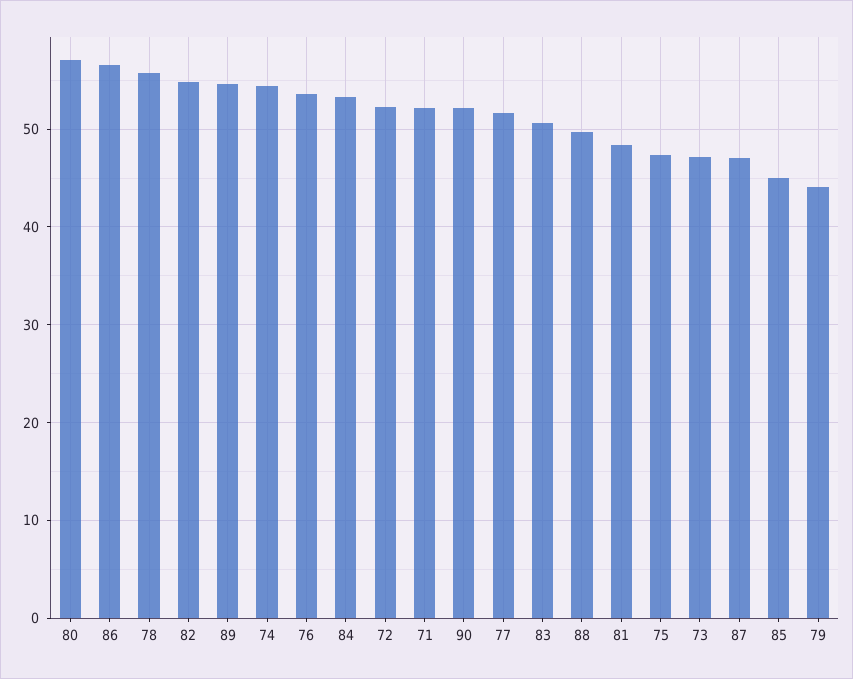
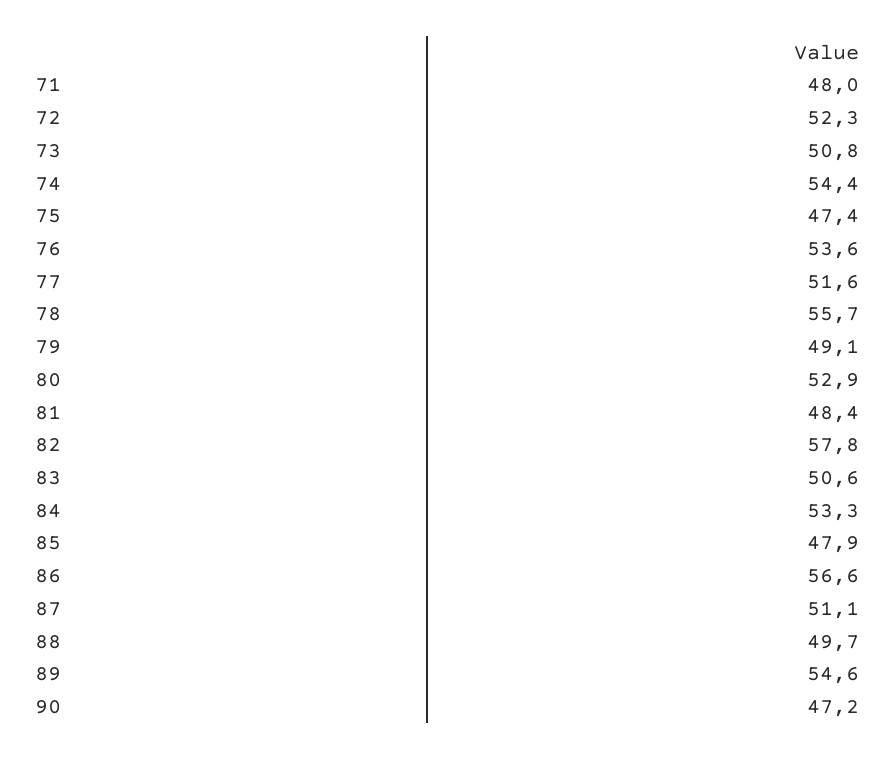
  {
-   "80": 57,
+   "80": 52.9,
    "86": 56.6,
    "78": 55.7,
-   "82": 55,
+   "82": 57.8,
    "89": 54.6,
    "74": 54.4,
    "76": 53.6,
    "84": 53.3,
    "72": 52.3,
-   "71": 52,
+   "71": 48,
-   "90": 52,
+   "90": 47.2,
    "77": 51.6,
    "83": 50.6,
    "88": 49.7,
    "81": 48.4,
    "75": 47.4,
-   "73": 47,
+   "73": 50.8,
-   "87": 47,
+   "87": 51.1,
-   "85": 45,
+   "85": 47.9,
-   "79": 44
+   "79": 49.1
  }

